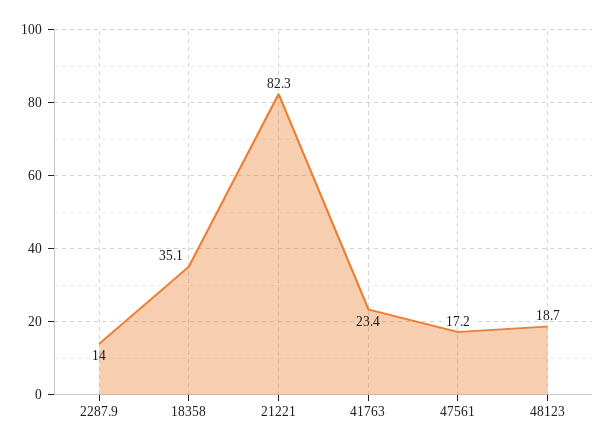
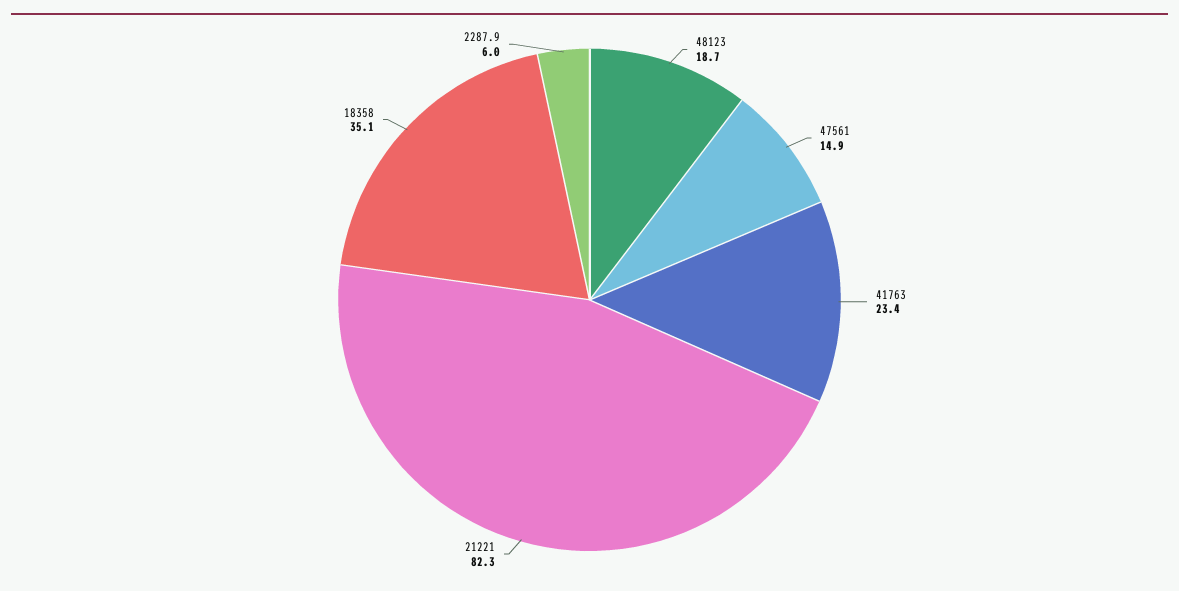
  {
-   "2287.9": 14,
+   "2287.9": 6,
    "18358": 35.1,
    "21221": 82.3,
    "41763": 23.4,
-   "47561": 17.2,
+   "47561": 14.9,
    "48123": 18.7
  }

